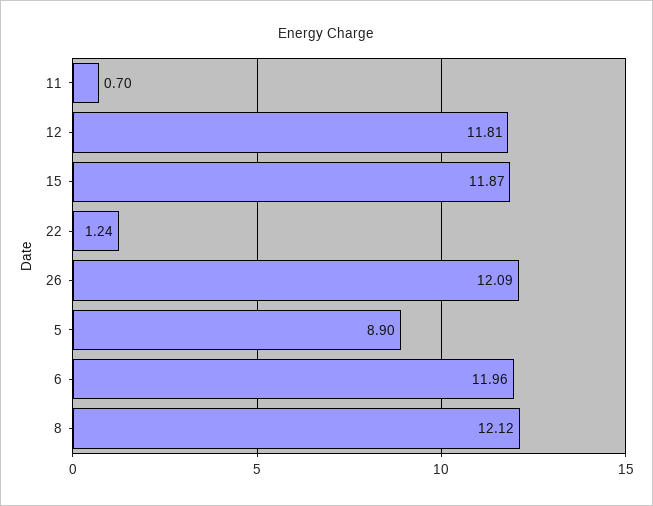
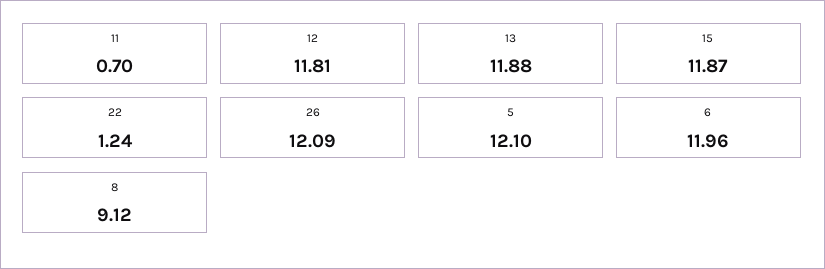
  {
    "11": 0.7,
    "12": 11.81,
    "15": 11.87,
    "22": 1.24,
    "26": 12.09,
-   "5": 8.9,
+   "5": 12.1,
    "6": 11.96,
-   "8": 12.12
+   "8": 9.12,
+   "13": 11.88
  }

